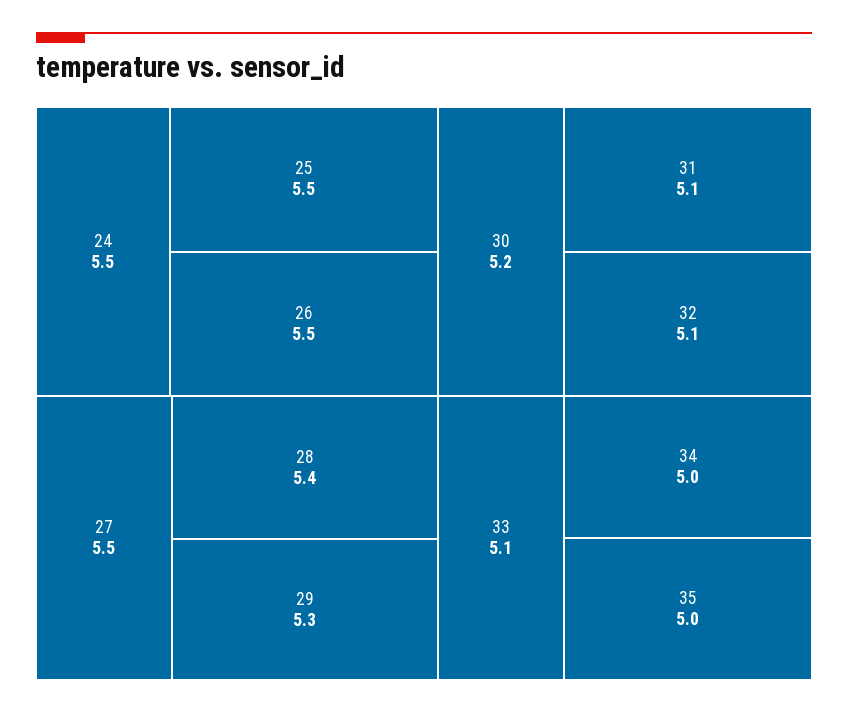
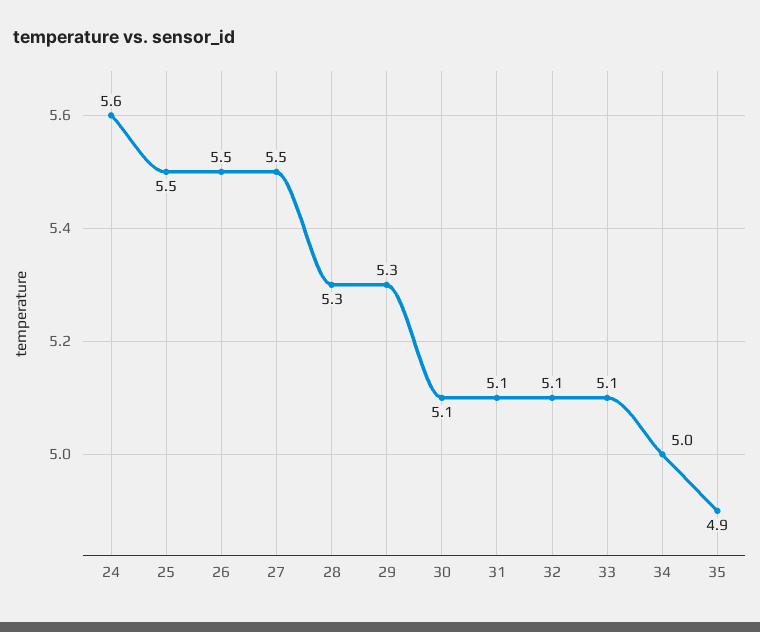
  {
-   "24": 5.5,
+   "24": 5.6,
    "25": 5.5,
    "26": 5.5,
    "27": 5.5,
-   "28": 5.4,
+   "28": 5.3,
    "29": 5.3,
-   "30": 5.2,
+   "30": 5.1,
    "31": 5.1,
    "32": 5.1,
    "33": 5.1,
    "34": 5,
-   "35": 5
+   "35": 4.9
  }

